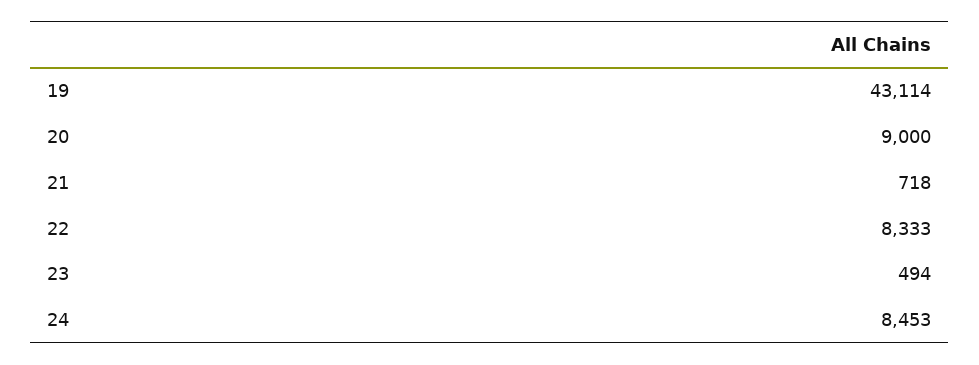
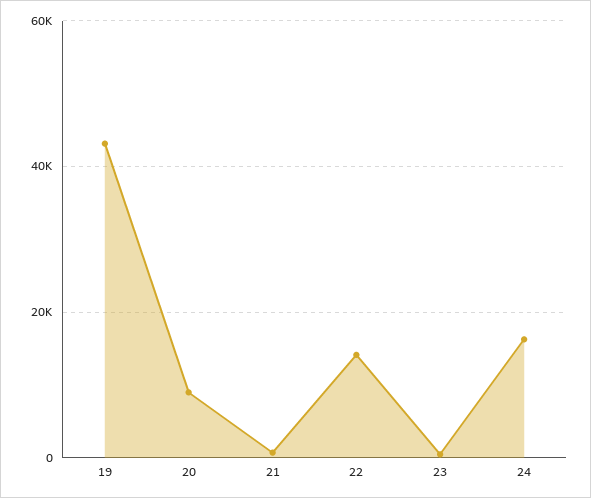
  {
    "19": 43114,
    "20": 9000,
    "21": 718,
-   "22": 8333,
+   "22": 14000,
    "23": 494,
-   "24": 8453
+   "24": 16000
  }

